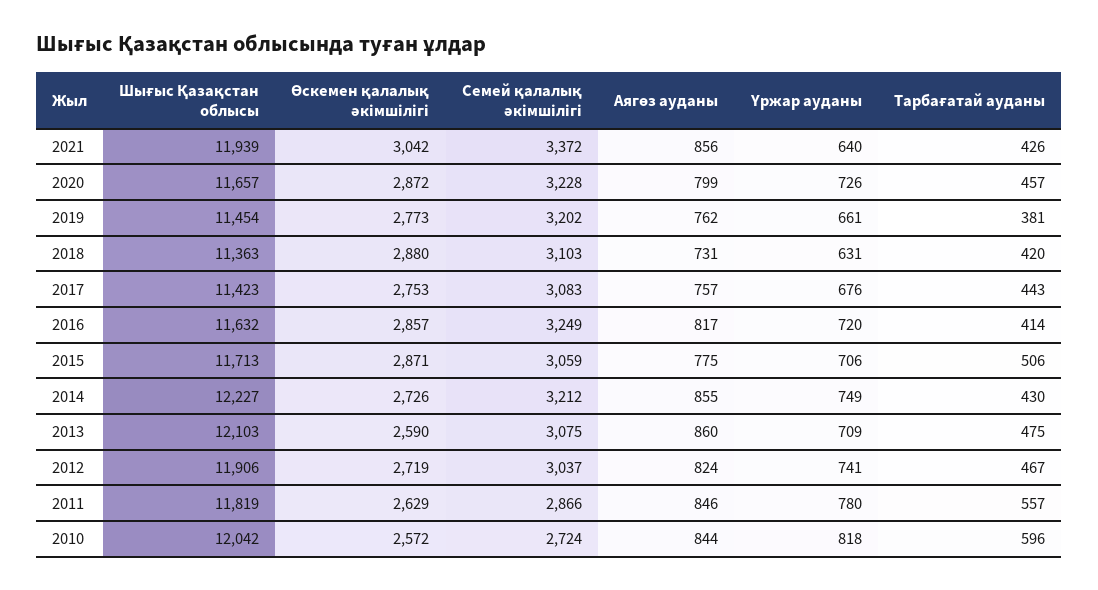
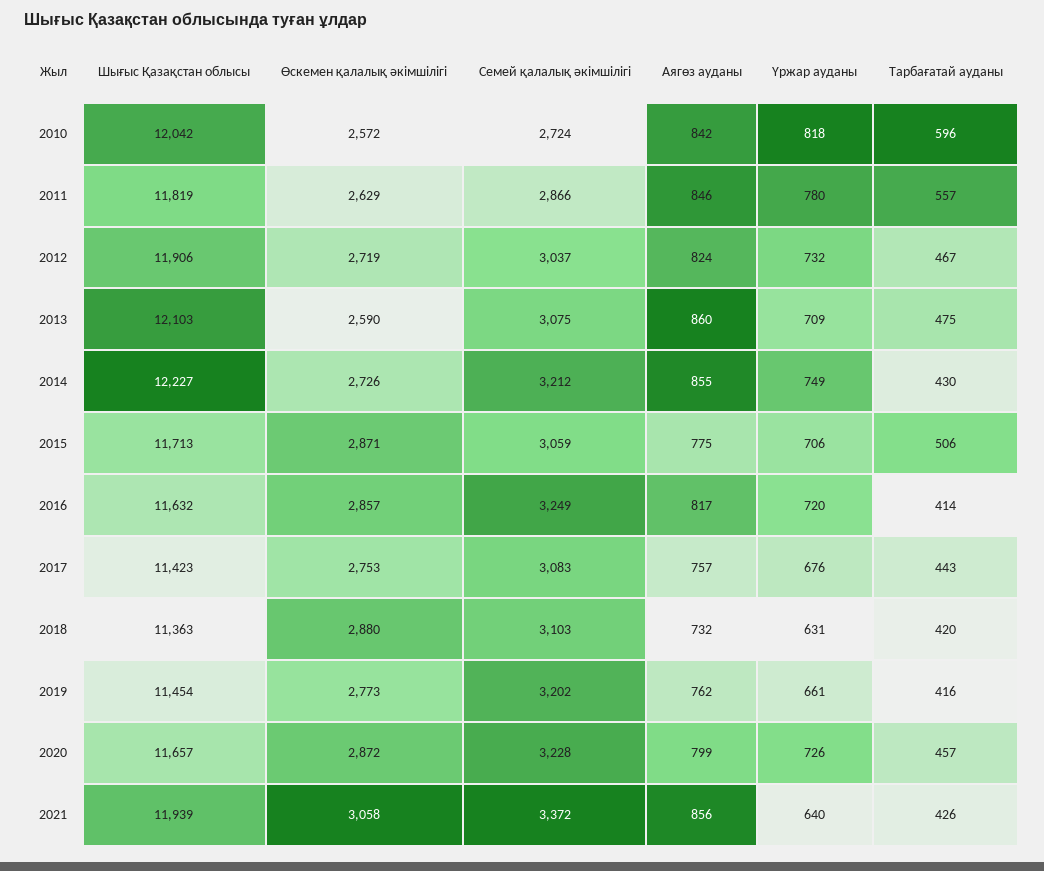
  {
    "Шығыс Қазақстан облысы": {
      "2021": 11939,
      "2020": 11657,
      "2019": 11454,
      "2018": 11363,
      "2017": 11423,
      "2016": 11632,
      "2015": 11713,
      "2014": 12227,
      "2013": 12103,
      "2012": 11906,
      "2011": 11819,
      "2010": 12042
    },
    "Өскемен қалалық әкімшілігі": {
-     "2021": 3042,
+     "2021": 3058,
      "2020": 2872,
      "2019": 2773,
      "2018": 2880,
      "2017": 2753,
      "2016": 2857,
      "2015": 2871,
      "2014": 2726,
      "2013": 2590,
      "2012": 2719,
      "2011": 2629,
      "2010": 2572
    },
    "Семей қалалық әкімшілігі": {
      "2021": 3372,
      "2020": 3228,
      "2019": 3202,
      "2018": 3103,
      "2017": 3083,
      "2016": 3249,
      "2015": 3059,
      "2014": 3212,
      "2013": 3075,
      "2012": 3037,
      "2011": 2866,
      "2010": 2724
    },
    "Аягөз ауданы": {
      "2021": 856,
      "2020": 799,
      "2019": 762,
-     "2018": 731,
+     "2018": 732,
      "2017": 757,
      "2016": 817,
      "2015": 775,
      "2014": 855,
      "2013": 860,
      "2012": 824,
      "2011": 846,
-     "2010": 844
+     "2010": 842
    },
    "Үржар ауданы": {
      "2021": 640,
      "2020": 726,
      "2019": 661,
      "2018": 631,
      "2017": 676,
      "2016": 720,
      "2015": 706,
      "2014": 749,
      "2013": 709,
-     "2012": 741,
+     "2012": 732,
      "2011": 780,
      "2010": 818
    },
    "Тарбағатай ауданы": {
      "2021": 426,
      "2020": 457,
-     "2019": 381,
+     "2019": 416,
      "2018": 420,
      "2017": 443,
      "2016": 414,
      "2015": 506,
      "2014": 430,
      "2013": 475,
      "2012": 467,
      "2011": 557,
      "2010": 596
    }
  }

